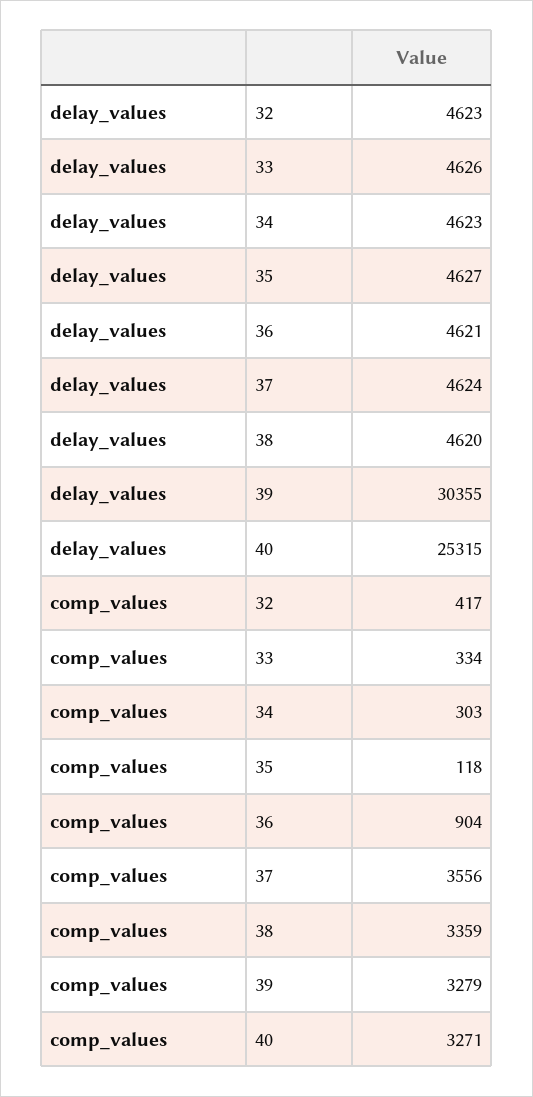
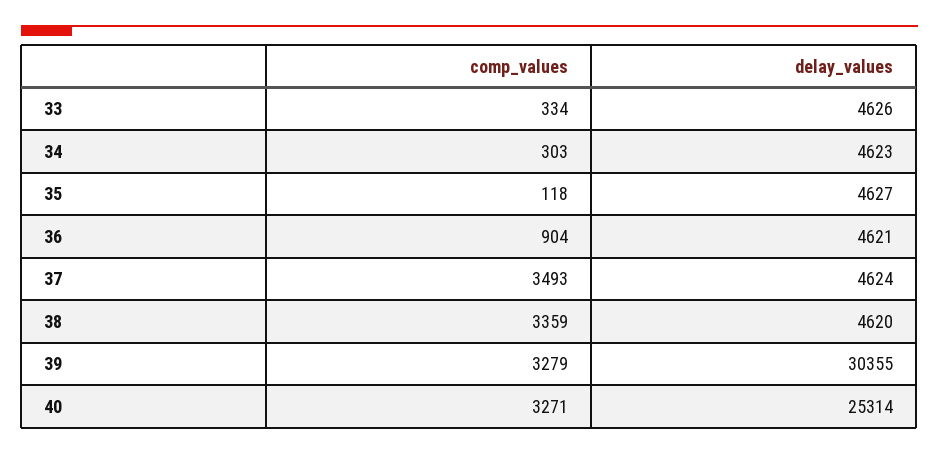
  {
    "delay_values": {
-     "32": 4623,
      "33": 4626,
      "34": 4623,
      "35": 4627,
      "36": 4621,
      "37": 4624,
      "38": 4620,
      "39": 30355,
-     "40": 25315
+     "40": 25314
    },
    "comp_values": {
-     "32": 417,
      "33": 334,
      "34": 303,
      "35": 118,
      "36": 904,
-     "37": 3556,
+     "37": 3493,
      "38": 3359,
      "39": 3279,
      "40": 3271
    }
  }

